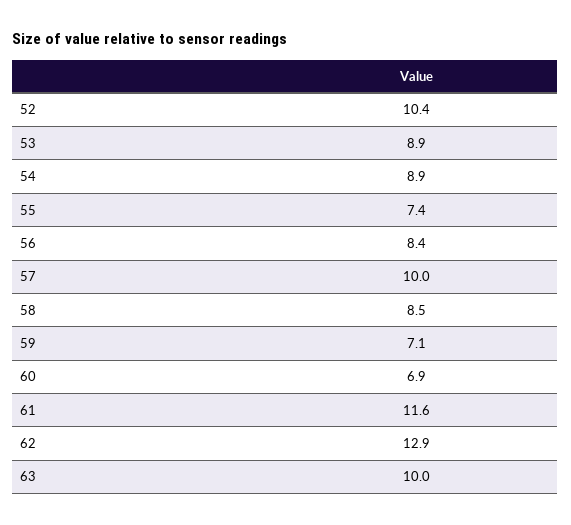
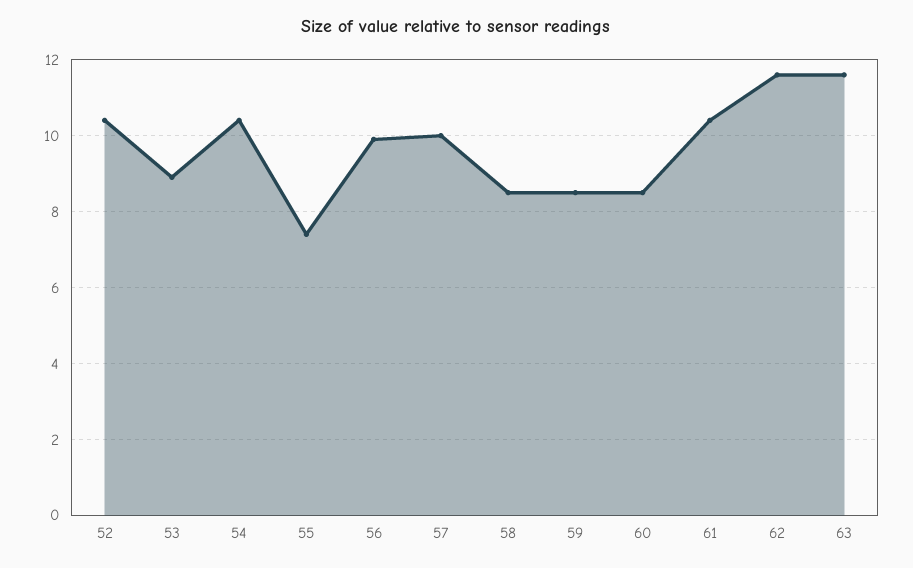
  {
    "52": 10.4,
    "53": 8.9,
-   "54": 8.9,
+   "54": 10.5,
    "55": 7.4,
-   "56": 8.4,
+   "56": 10,
    "57": 10,
    "58": 8.5,
-   "59": 7.1,
+   "59": 8.5,
-   "60": 6.9,
+   "60": 8.5,
-   "61": 11.6,
+   "61": 10.5,
-   "62": 12.9,
+   "62": 11.5,
-   "63": 10
+   "63": 11.5
  }

